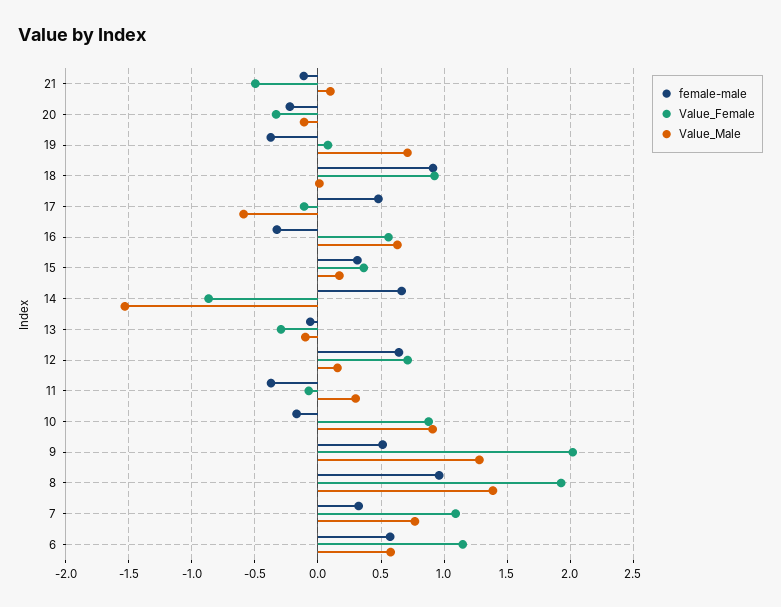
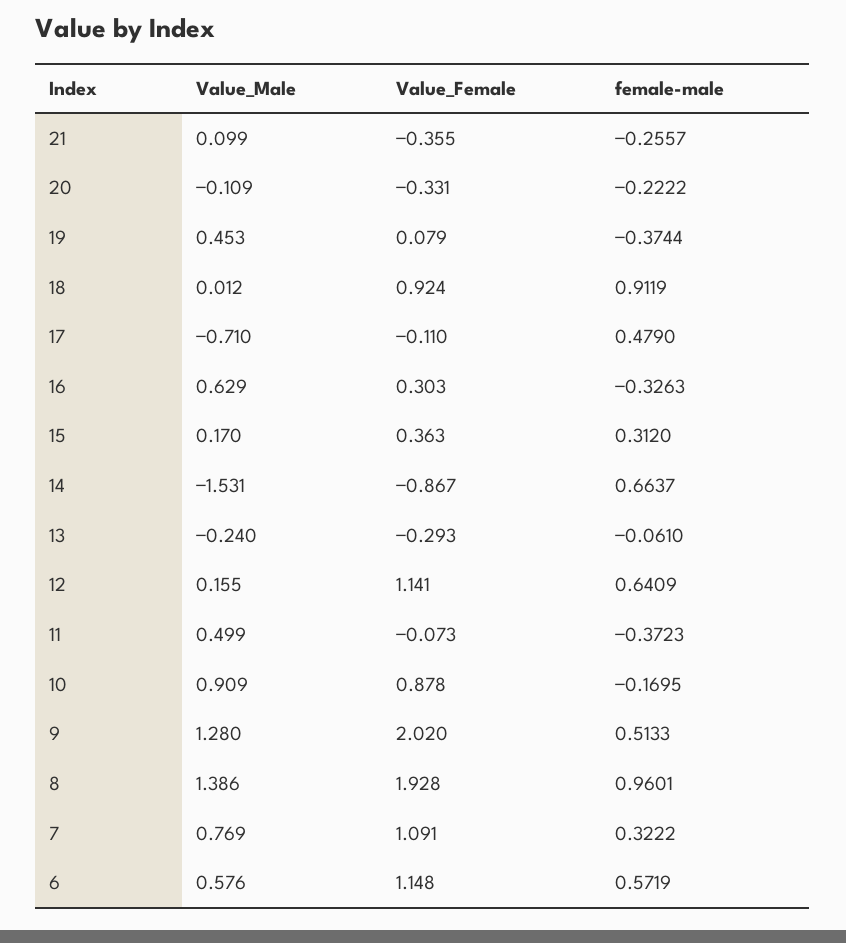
  {
    "female-male": {
-     "21": -0.1,
+     "21": -0.2557,
      "20": -0.2222,
      "19": -0.3744,
      "18": 0.9119,
      "17": 0.479,
      "16": -0.3263,
      "15": 0.312,
      "14": 0.6637,
      "13": -0.061,
      "12": 0.6409,
      "11": -0.3723,
      "10": -0.1695,
      "9": 0.5133,
      "8": 0.9601,
      "7": 0.3222,
      "6": 0.5719
    },
    "Value_Female": {
-     "21": -0.5,
+     "21": -0.355,
      "20": -0.331,
      "19": 0.079,
      "18": 0.924,
      "17": -0.11,
-     "16": 0.55,
+     "16": 0.303,
      "15": 0.363,
      "14": -0.867,
      "13": -0.293,
-     "12": 0.7,
+     "12": 1.141,
      "11": -0.073,
      "10": 0.878,
      "9": 2.02,
      "8": 1.928,
      "7": 1.091,
      "6": 1.148
    },
    "Value_Male": {
      "21": 0.099,
      "20": -0.109,
-     "19": 0.7,
+     "19": 0.453,
      "18": 0.012,
-     "17": -0.6,
+     "17": -0.71,
      "16": 0.629,
      "15": 0.17,
      "14": -1.531,
-     "13": -0.1,
+     "13": -0.24,
      "12": 0.155,
-     "11": 0.3,
+     "11": 0.499,
      "10": 0.909,
      "9": 1.28,
      "8": 1.386,
      "7": 0.769,
      "6": 0.576
    }
  }

